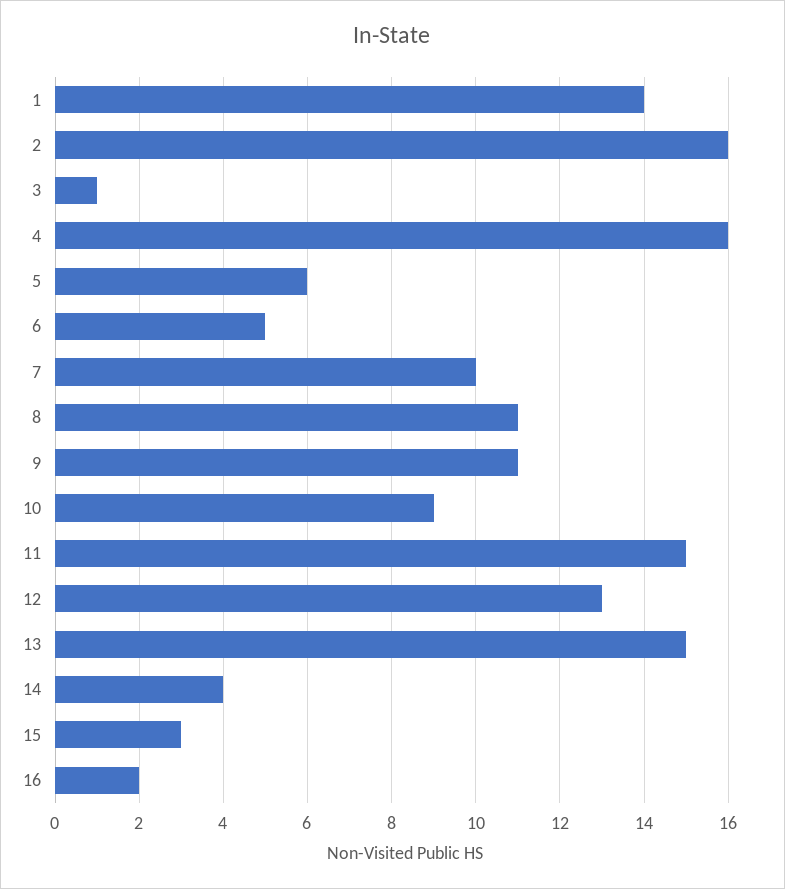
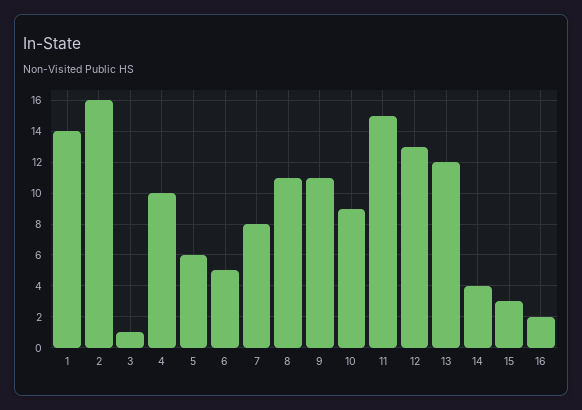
  {
    "1": 14,
    "2": 16,
    "3": 1,
-   "4": 16,
+   "4": 10,
    "5": 6,
    "6": 5,
-   "7": 10,
+   "7": 8,
    "8": 11,
    "9": 11,
    "10": 9,
    "11": 15,
    "12": 13,
-   "13": 15,
+   "13": 12,
    "14": 4,
    "15": 3,
    "16": 2
  }

